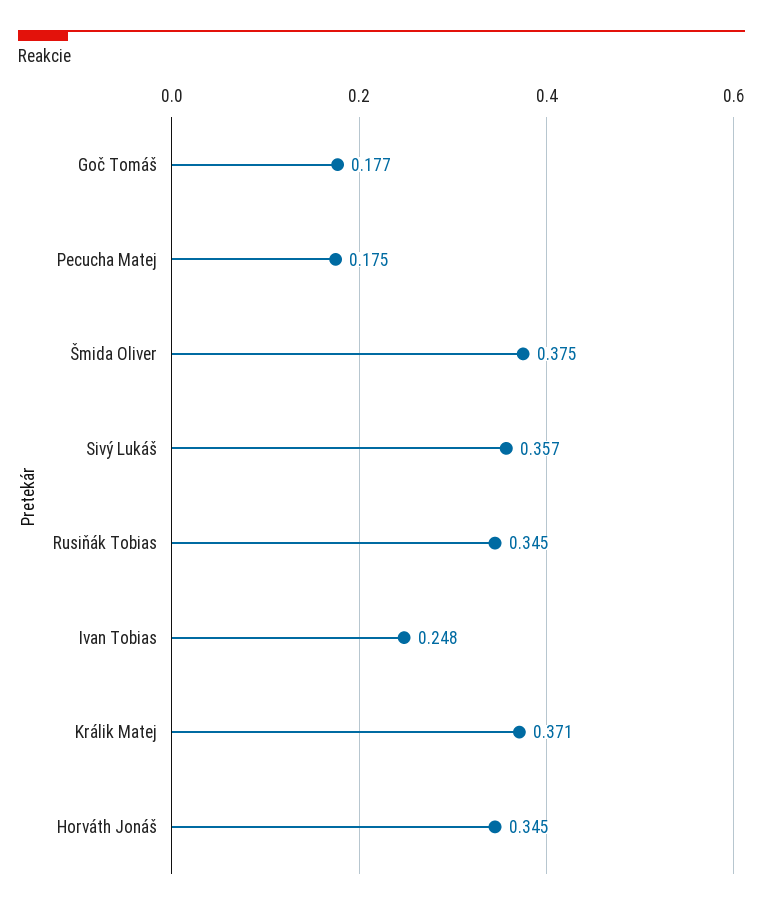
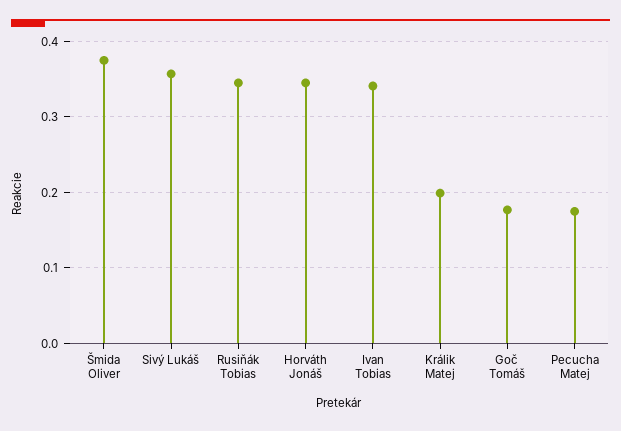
  {
    "Goč Tomáš": 0.177,
    "Pecucha Matej": 0.175,
    "Šmida Oliver": 0.375,
    "Sivý Lukáš": 0.357,
    "Rusiňák Tobias": 0.345,
-   "Ivan Tobias": 0.248,
+   "Ivan Tobias": 0.34,
-   "Králik Matej": 0.371,
+   "Králik Matej": 0.2,
    "Horváth Jonáš": 0.345
  }

